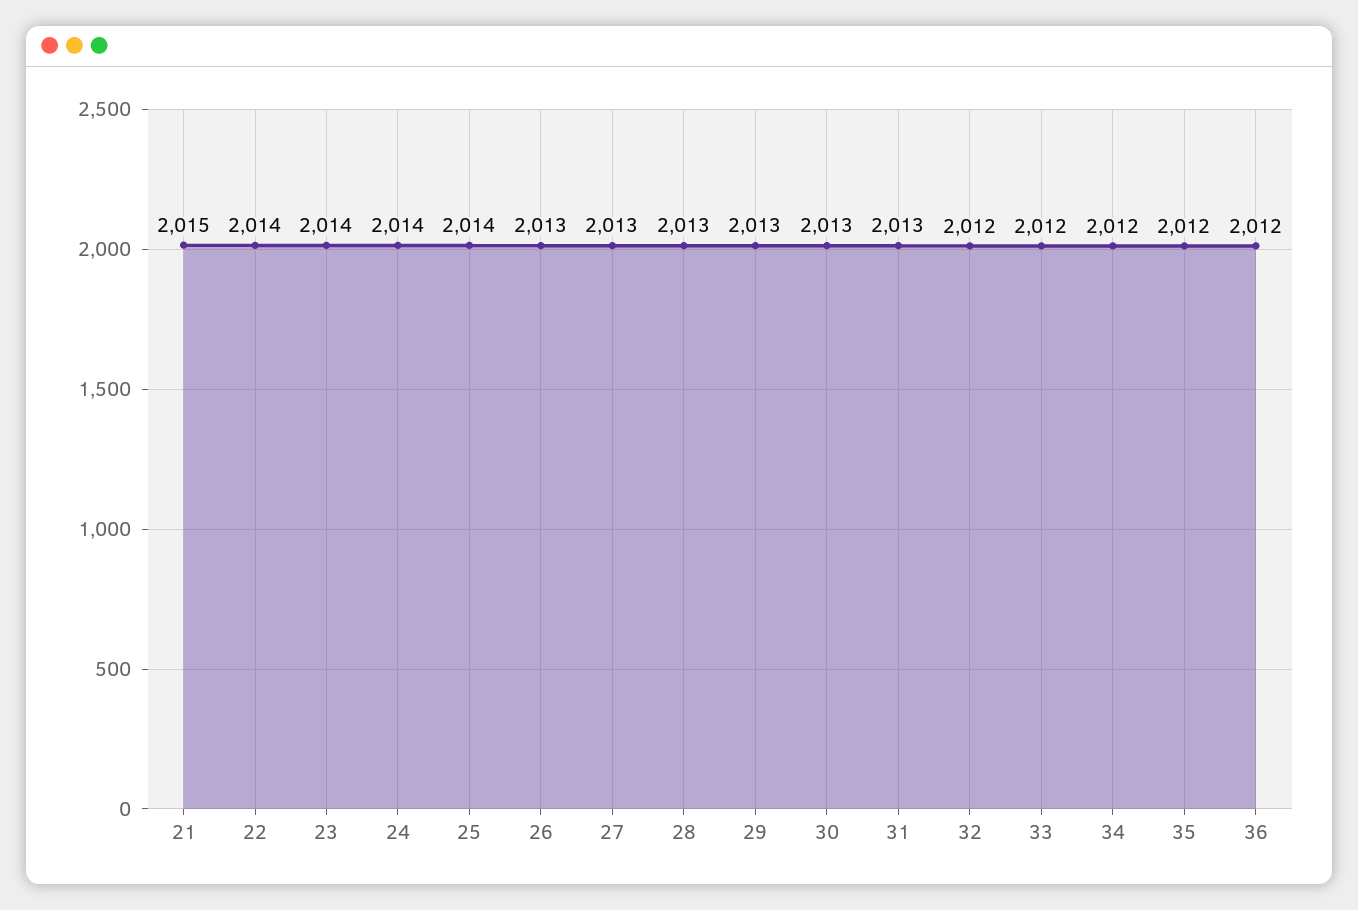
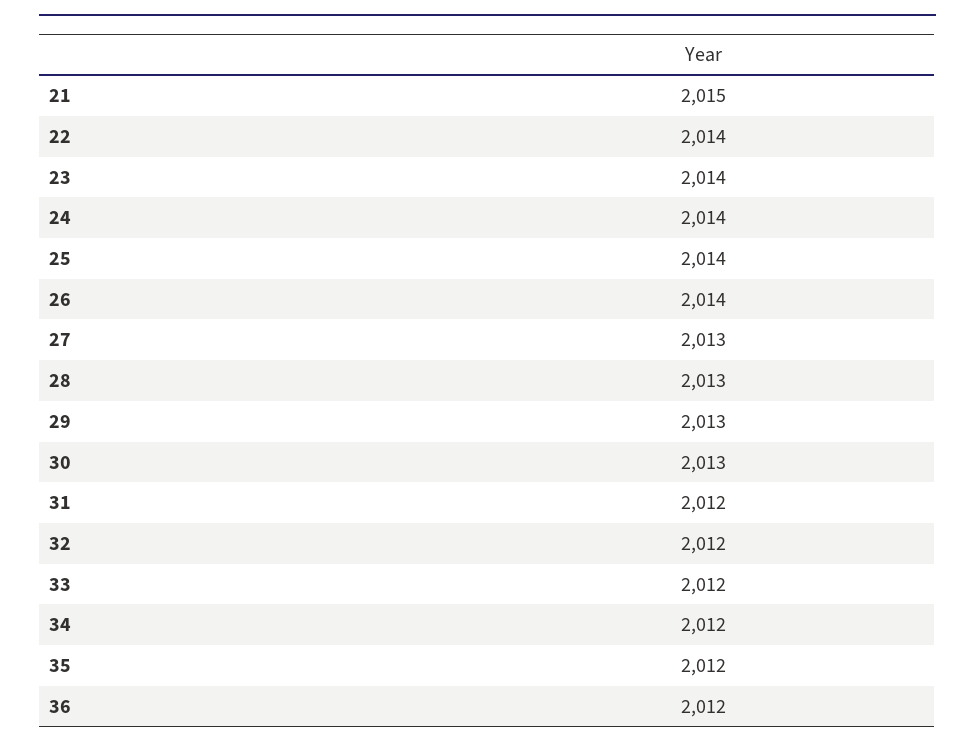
  {
    "21": 2015,
    "22": 2014,
    "23": 2014,
    "24": 2014,
    "25": 2014,
-   "26": 2013,
+   "26": 2014,
    "27": 2013,
    "28": 2013,
    "29": 2013,
    "30": 2013,
-   "31": 2013,
+   "31": 2012,
    "32": 2012,
    "33": 2012,
    "34": 2012,
    "35": 2012,
    "36": 2012
  }

